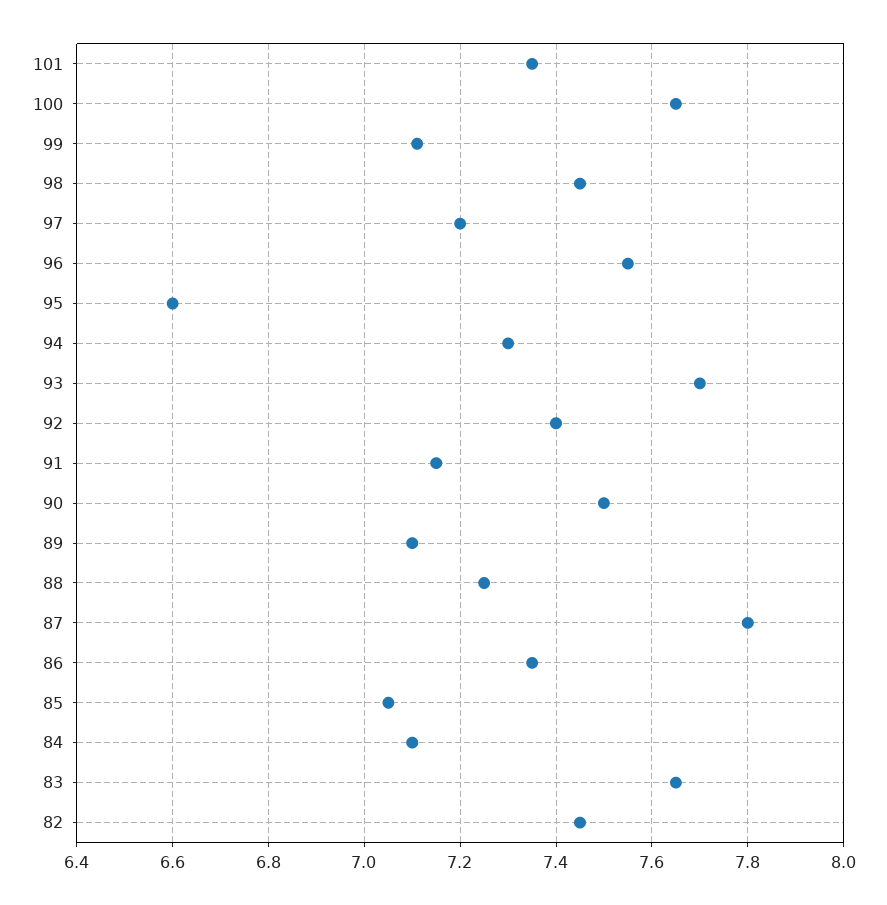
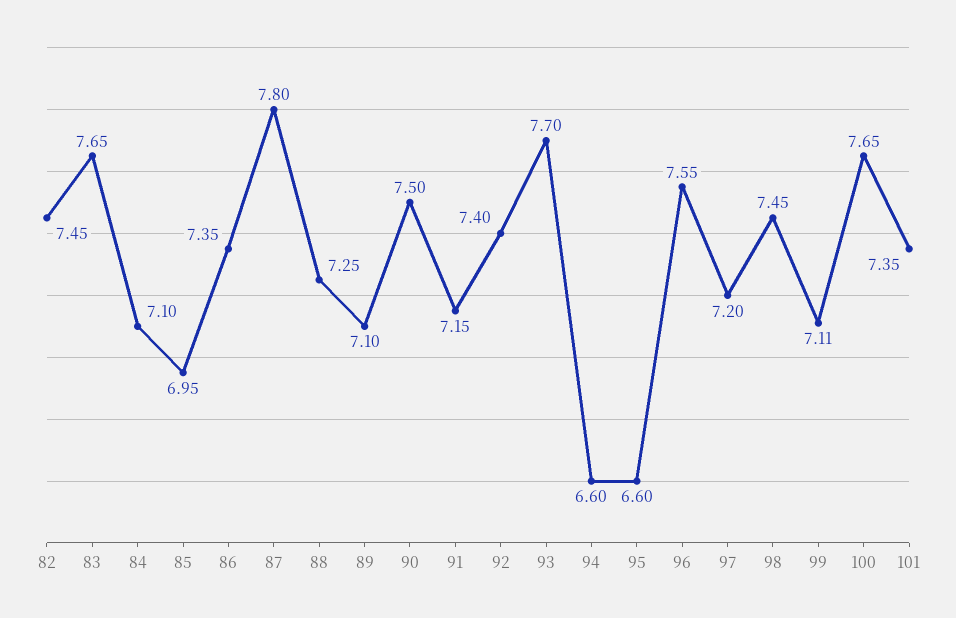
  {
    "101": 7.35,
    "100": 7.65,
    "99": 7.11,
    "98": 7.45,
    "97": 7.2,
    "96": 7.55,
    "95": 6.6,
-   "94": 7.3,
+   "94": 6.6,
    "93": 7.7,
    "92": 7.4,
    "91": 7.15,
    "90": 7.5,
    "89": 7.1,
    "88": 7.25,
    "87": 7.8,
    "86": 7.35,
-   "85": 7.05,
+   "85": 6.95,
    "84": 7.1,
    "83": 7.65,
    "82": 7.45
  }

